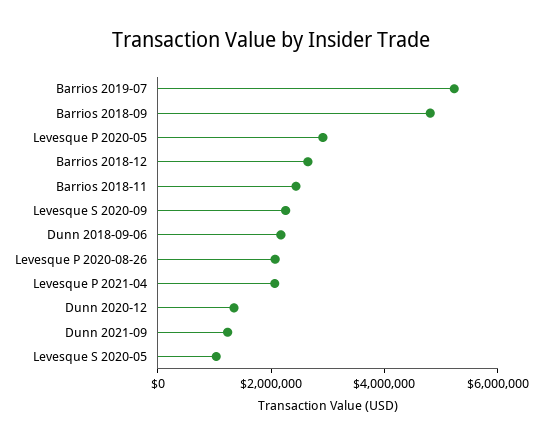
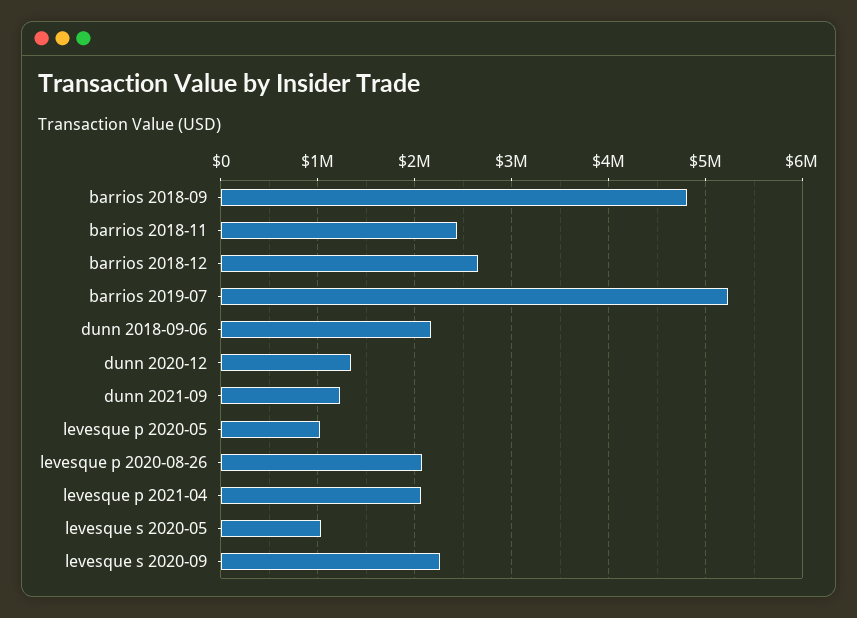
  {
    "Barrios 2019-07": 5200000,
    "Barrios 2018-09": 4800000,
-   "Levesque P 2020-05": 3000000,
+   "Levesque P 2020-05": 1000000,
    "Barrios 2018-12": 2600000,
    "Barrios 2018-11": 2400000,
    "Levesque S 2020-09": 2300000,
    "Dunn 2018-09-06": 2200000,
    "Levesque P 2020-08-26": 2100000,
    "Levesque P 2021-04": 2100000,
    "Dunn 2020-12": 1300000,
    "Dunn 2021-09": 1200000,
    "Levesque S 2020-05": 1000000
  }

